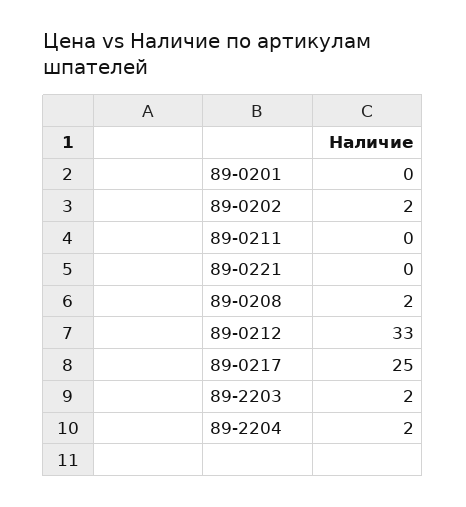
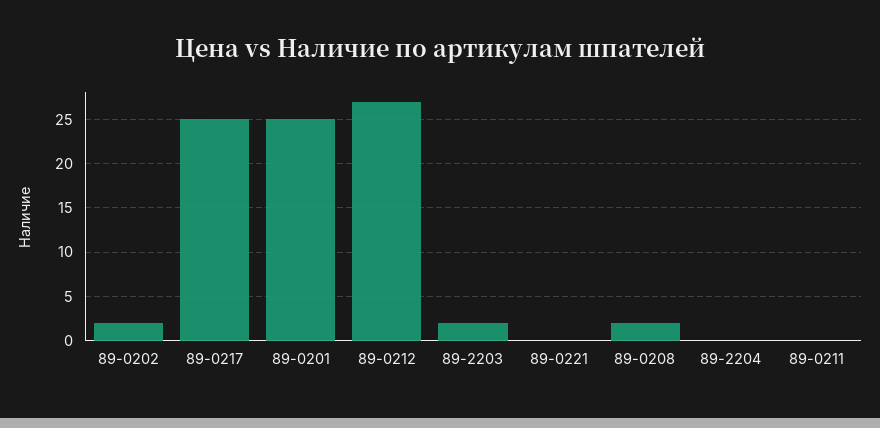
  {
-   "89-0201": 0,
+   "89-0201": 25,
    "89-0202": 2,
    "89-0211": 0,
    "89-0221": 0,
    "89-0208": 2,
-   "89-0212": 33,
+   "89-0212": 27,
    "89-0217": 25,
    "89-2203": 2,
-   "89-2204": 2
+   "89-2204": 0
  }

